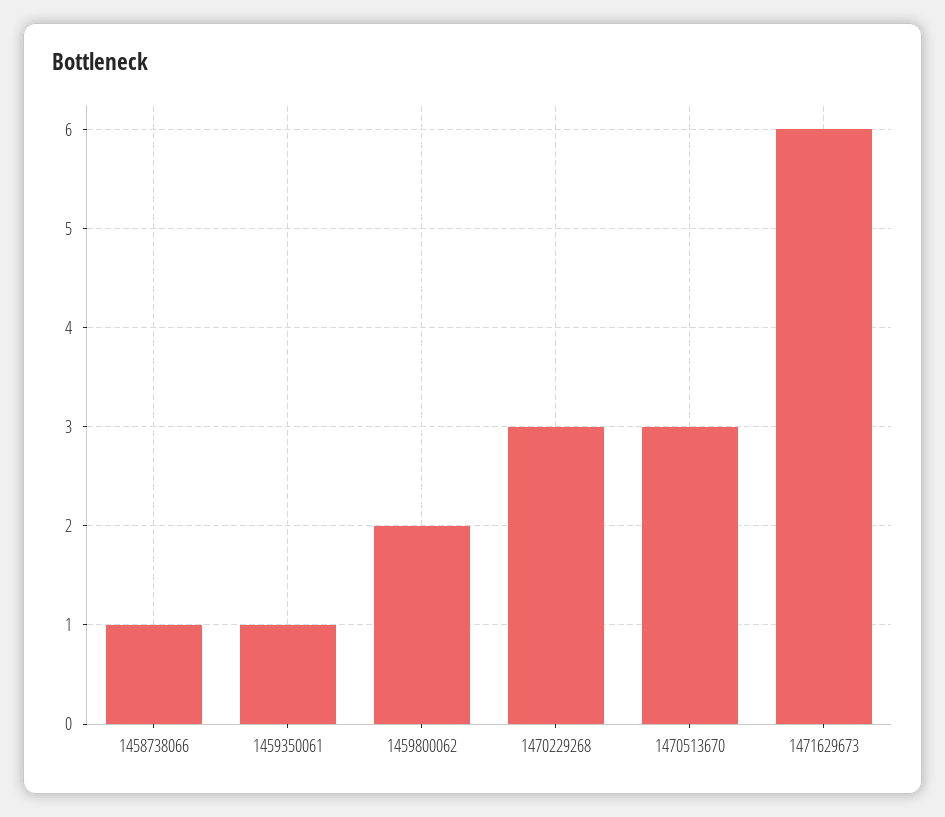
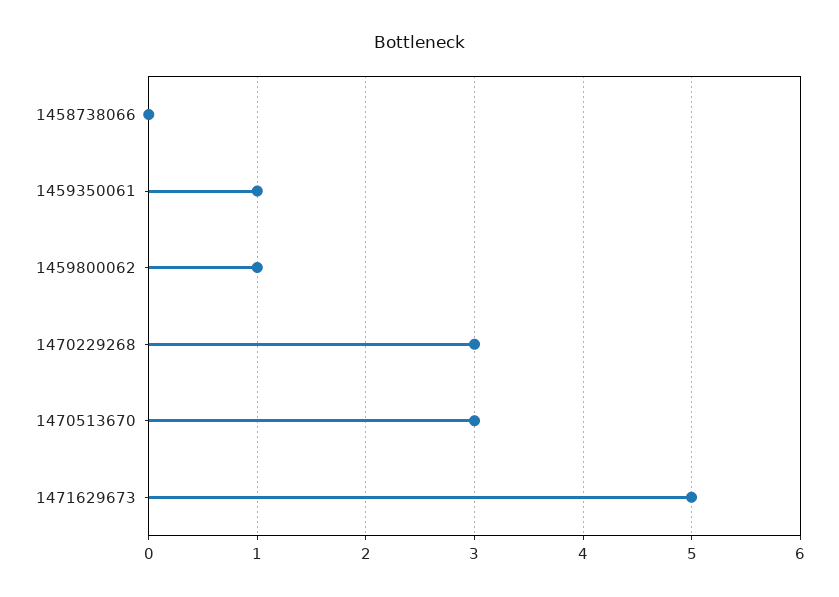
  {
-   "1458738066": 1,
+   "1458738066": 0,
    "1459350061": 1,
-   "1459800062": 2,
+   "1459800062": 1,
    "1470229268": 3,
    "1470513670": 3,
-   "1471629673": 6
+   "1471629673": 5
  }

